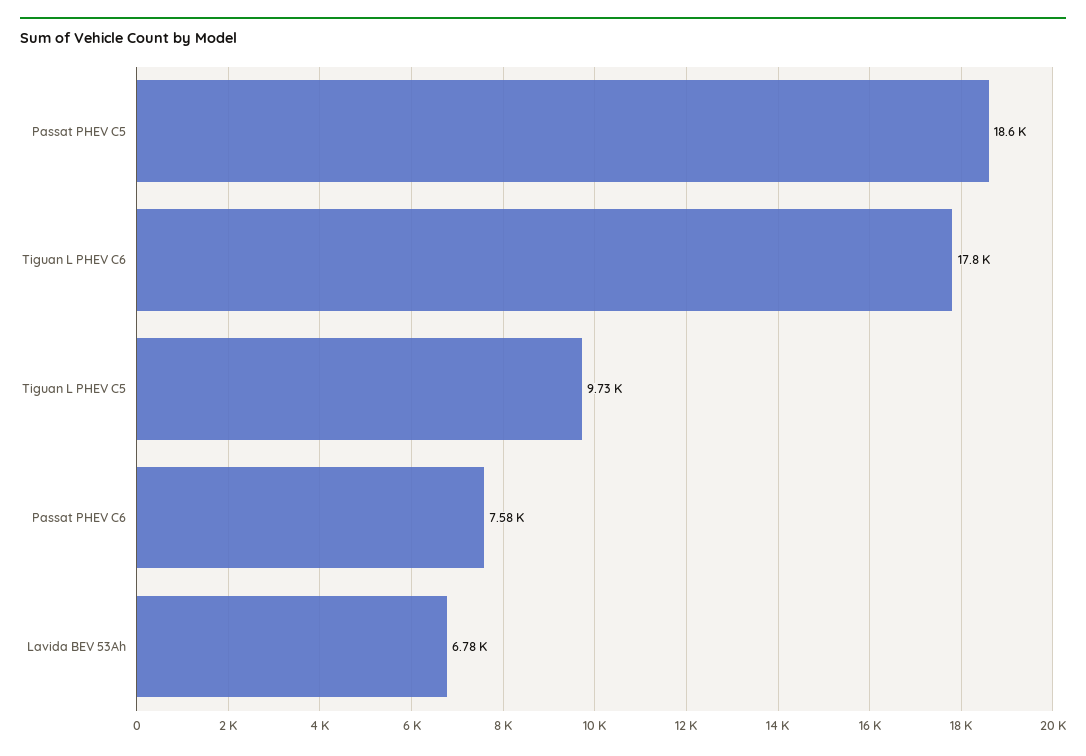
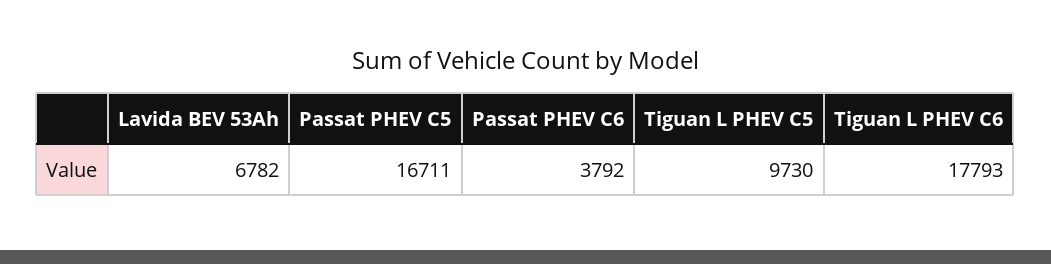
  {
-   "Passat PHEV C5": 18600,
+   "Passat PHEV C5": 16711,
    "Tiguan L PHEV C6": 17793,
    "Tiguan L PHEV C5": 9730,
-   "Passat PHEV C6": 7580,
+   "Passat PHEV C6": 3792,
    "Lavida BEV 53Ah": 6782
  }

